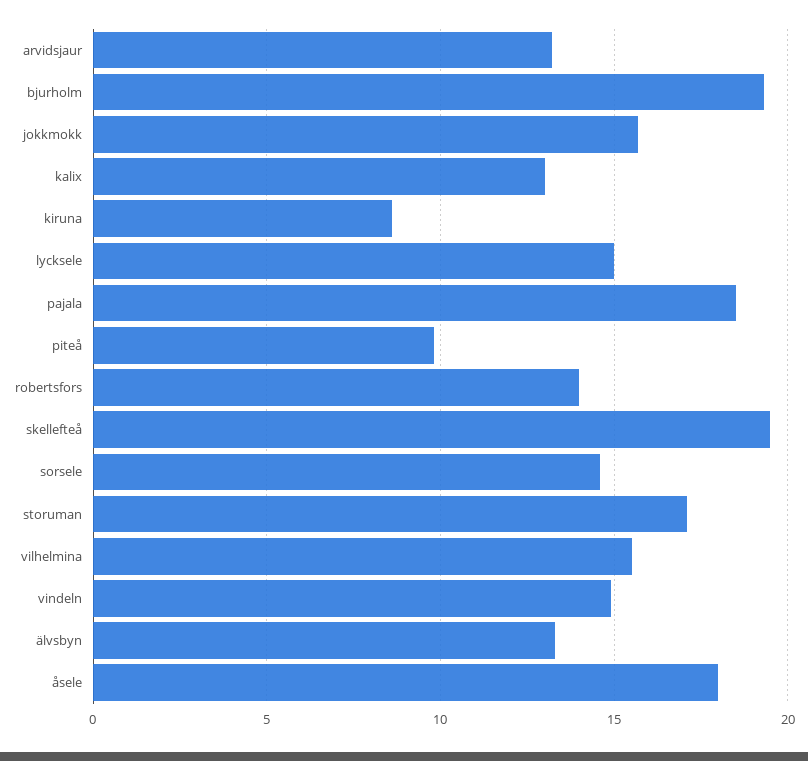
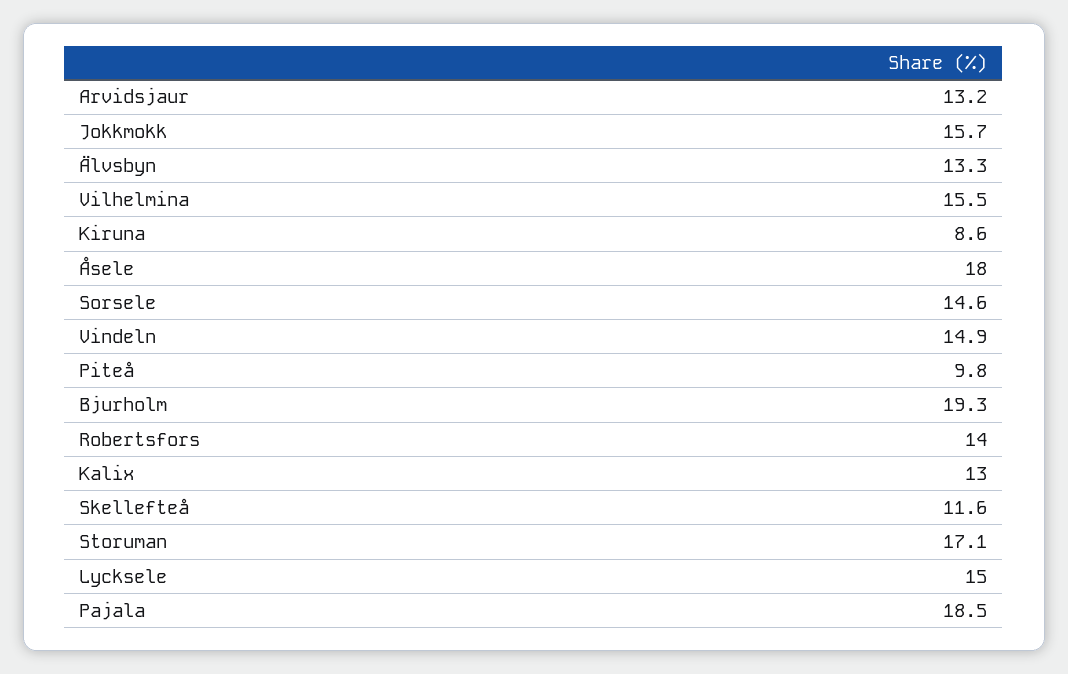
  {
    "arvidsjaur": 13.2,
    "bjurholm": 19.3,
    "jokkmokk": 15.7,
    "kalix": 13,
    "kiruna": 8.6,
    "lycksele": 15,
    "pajala": 18.5,
    "piteå": 9.8,
    "robertsfors": 14,
-   "skellefteå": 19.5,
+   "skellefteå": 11.6,
    "sorsele": 14.6,
    "storuman": 17.1,
    "vilhelmina": 15.5,
    "vindeln": 14.9,
    "älvsbyn": 13.3,
    "åsele": 18
  }

